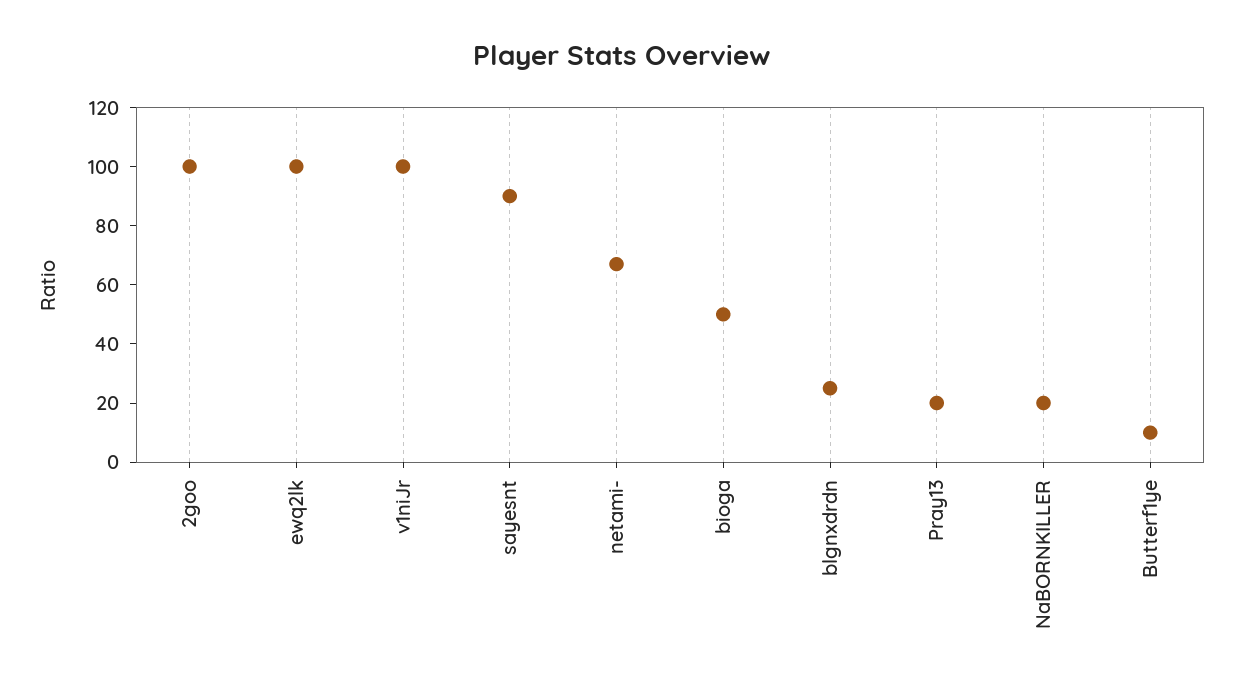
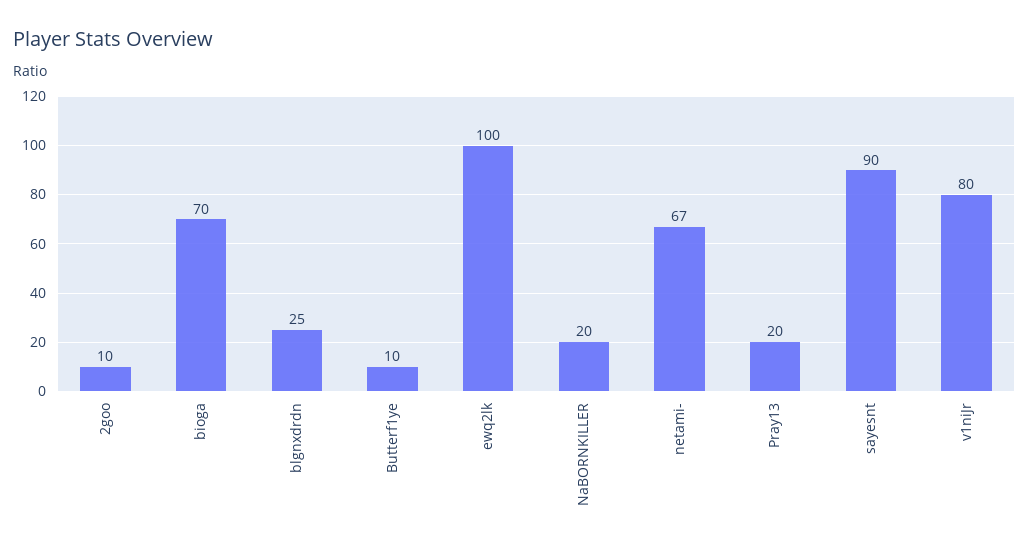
  {
-   "2goo": 100,
+   "2goo": 10,
    "ewq2lk": 100,
-   "v1niJr": 100,
+   "v1niJr": 80,
    "sayesnt": 90,
    "netami-": 67,
-   "bioga": 50,
+   "bioga": 70,
    "blgnxdrdn": 25,
    "Pray13": 20,
    "NaBORNKILLER": 20,
    "Butterf1ye": 10
  }

